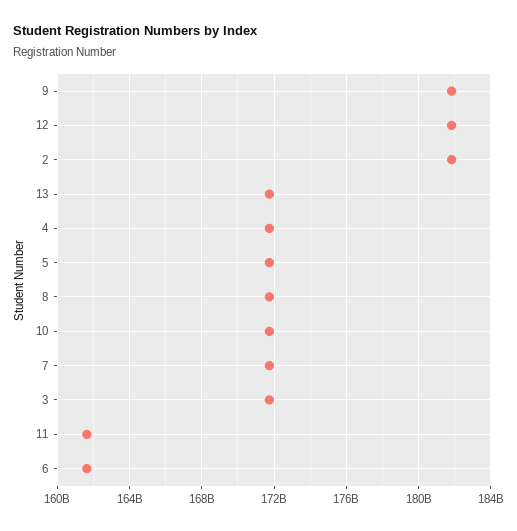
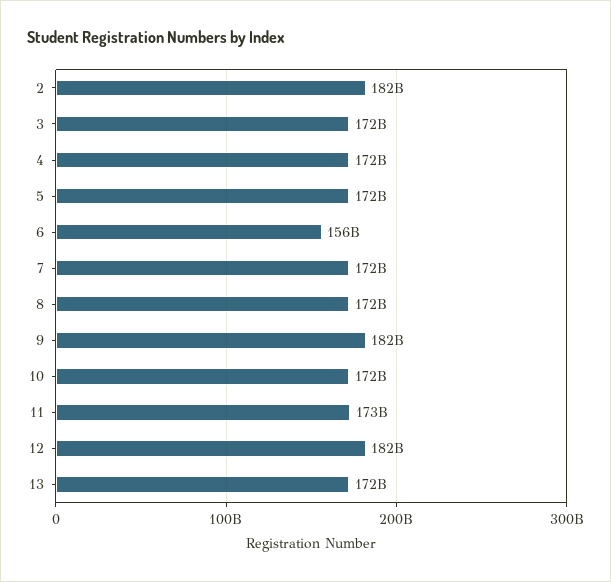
  {
    "9": 182000000000,
    "12": 182000000000,
    "2": 182000000000,
    "13": 172000000000,
    "4": 172000000000,
    "5": 172000000000,
    "8": 172000000000,
    "10": 172000000000,
    "7": 172000000000,
    "3": 172000000000,
-   "11": 161500000000,
+   "11": 173000000000,
-   "6": 161500000000
+   "6": 156000000000
  }

